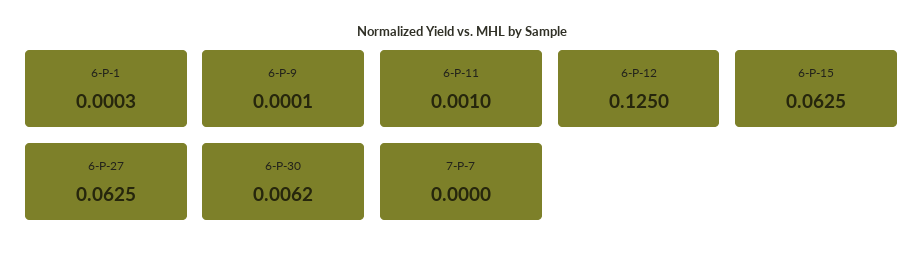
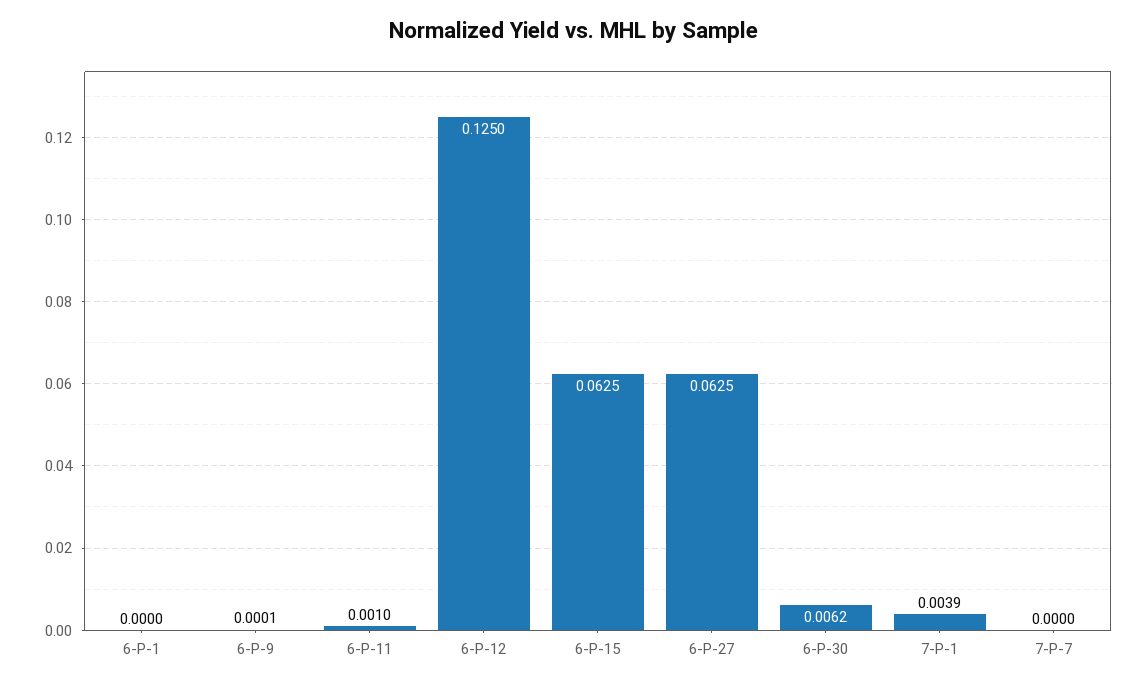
  {
-   "6-P-1": 0.0003,
+   "6-P-1": 0,
    "6-P-9": 0.0001,
    "6-P-11": 0.001,
    "6-P-12": 0.125,
    "6-P-15": 0.0625,
    "6-P-27": 0.0625,
    "6-P-30": 0.0062,
-   "7-P-7": 0
+   "7-P-7": 0,
+   "7-P-1": 0.0039
  }

